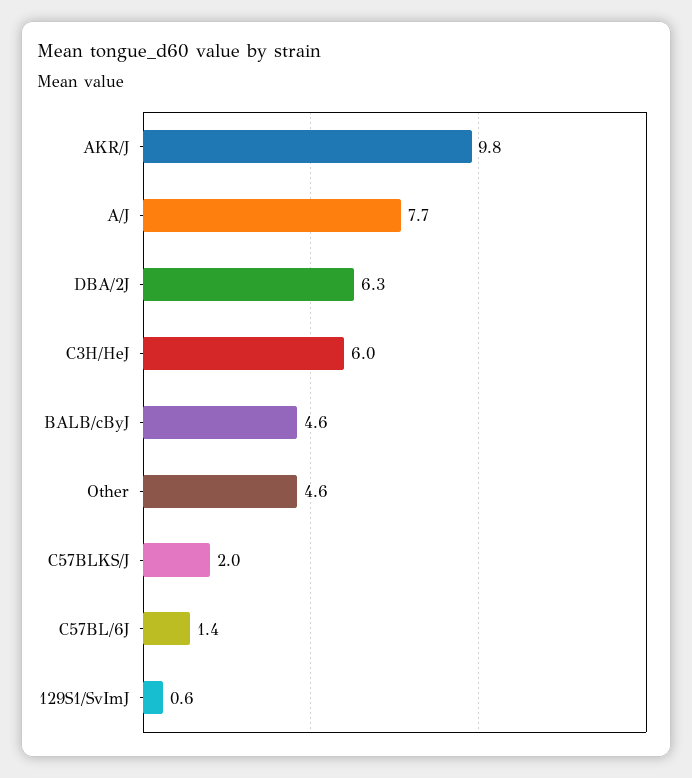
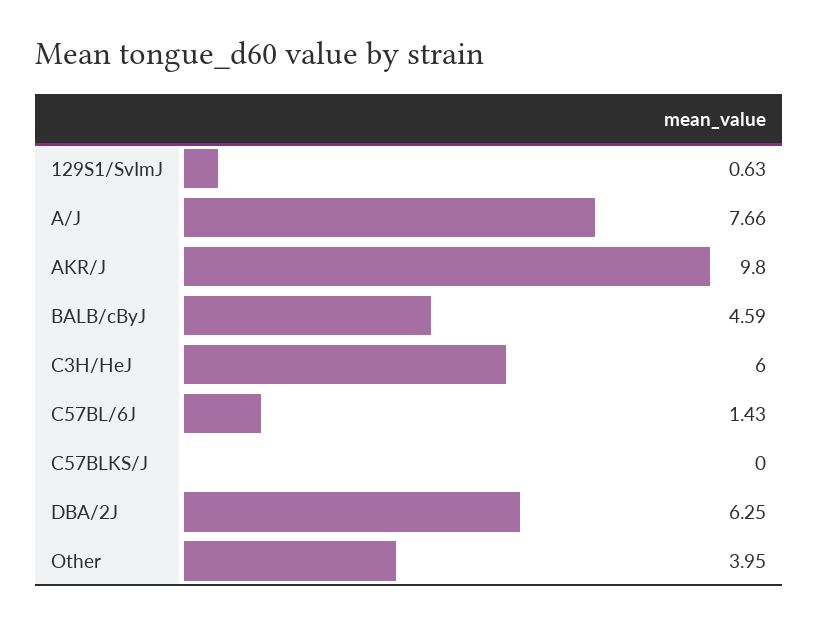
  {
    "AKR/J": 9.8,
    "A/J": 7.66,
    "DBA/2J": 6.25,
    "C3H/HeJ": 6,
    "BALB/cByJ": 4.59,
-   "Other": 4.6,
+   "Other": 3.95,
-   "C57BLKS/J": 2,
+   "C57BLKS/J": 0,
    "C57BL/6J": 1.43,
    "129S1/SvImJ": 0.63
  }

